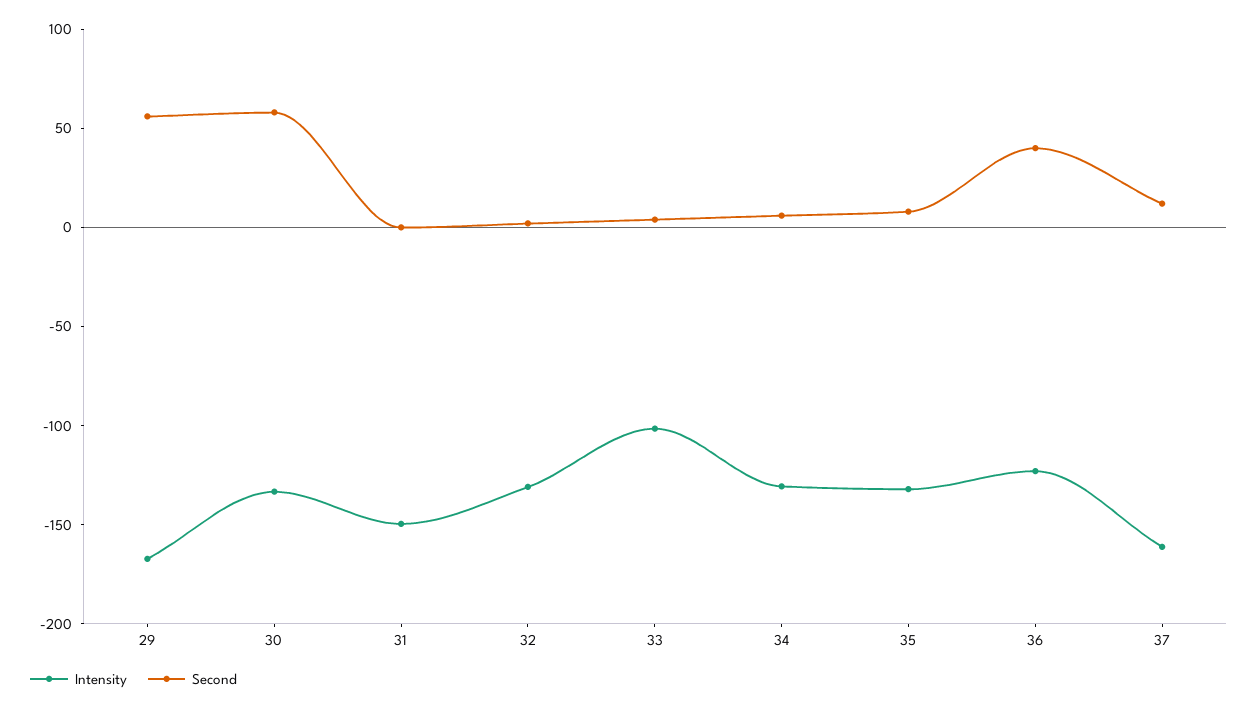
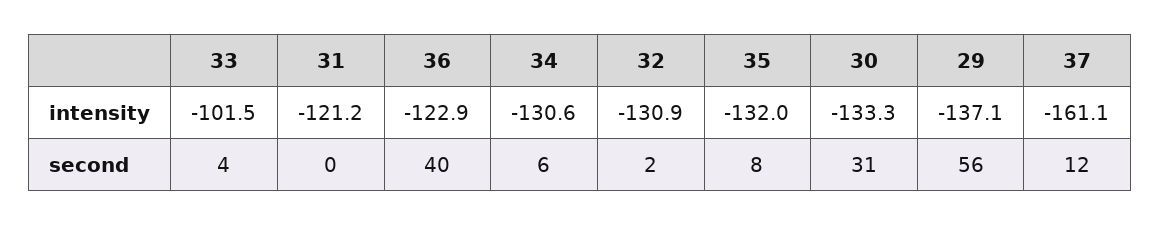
  {
    "Intensity": {
-     "29": -170,
+     "29": -137.1,
      "30": -133.3,
-     "31": -150,
+     "31": -121.2,
      "32": -130.9,
      "33": -101.5,
      "34": -130.6,
      "35": -132,
      "36": -122.9,
      "37": -161.1
    },
    "Second": {
      "29": 56,
-     "30": 60,
+     "30": 31,
      "31": 0,
      "32": 2,
      "33": 4,
      "34": 6,
      "35": 8,
      "36": 40,
      "37": 12
    }
  }

